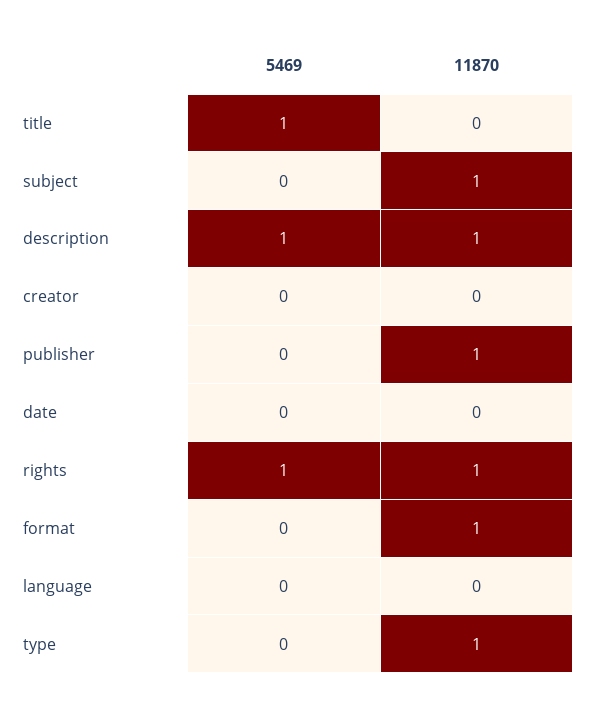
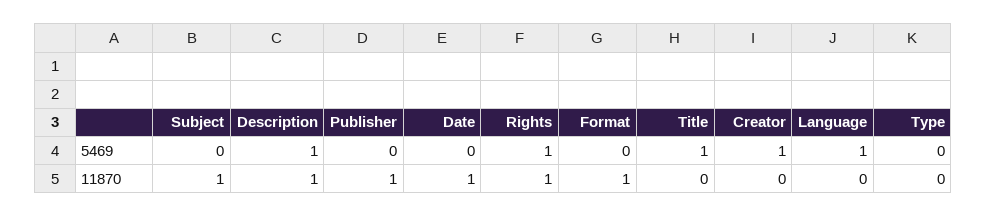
  {
    "5469": {
      "title": 1,
      "subject": 0,
      "description": 1,
-     "creator": 0,
+     "creator": 1,
      "publisher": 0,
      "date": 0,
      "rights": 1,
      "format": 0,
-     "language": 0,
+     "language": 1,
      "type": 0
    },
    "11870": {
      "title": 0,
      "subject": 1,
      "description": 1,
      "creator": 0,
      "publisher": 1,
-     "date": 0,
+     "date": 1,
      "rights": 1,
      "format": 1,
      "language": 0,
-     "type": 1
+     "type": 0
    }
  }

